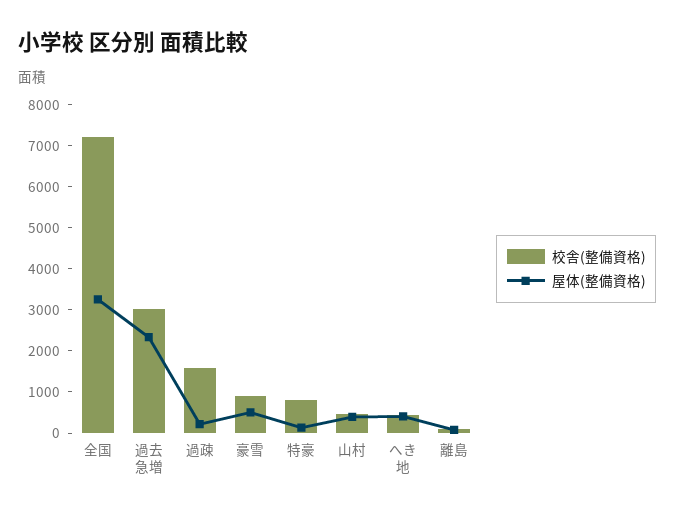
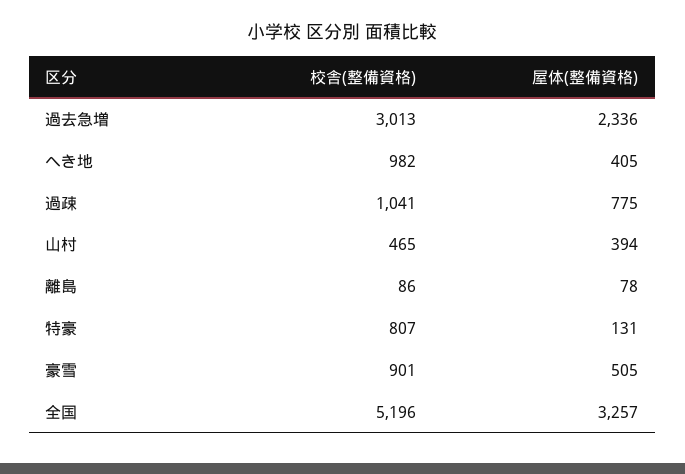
  {
    "校舎(整備資格)": {
-     "全国": 7200,
+     "全国": 5196,
      "過去急増": 3013,
-     "過疎": 1600,
+     "過疎": 1041,
      "豪雪": 901,
      "特豪": 807,
      "山村": 465,
-     "へき地": 400,
+     "へき地": 982,
      "離島": 86
    },
    "屋体(整備資格)": {
      "全国": 3257,
      "過去急増": 2336,
-     "過疎": 200,
+     "過疎": 775,
      "豪雪": 505,
      "特豪": 131,
      "山村": 394,
      "へき地": 405,
      "離島": 78
    }
  }

